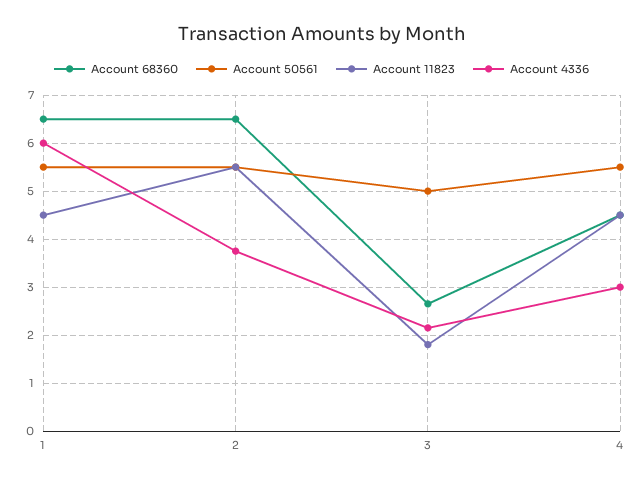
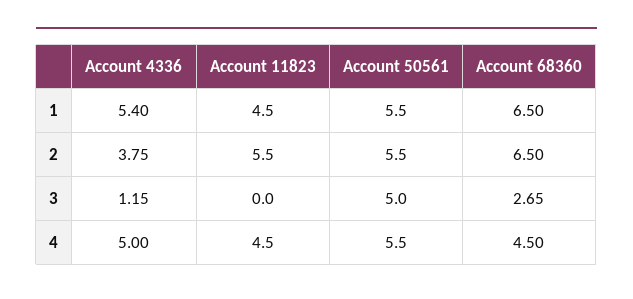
  {
    "Account 68360": {
      "1": 6.5,
      "2": 6.5,
      "3": 2.65,
      "4": 4.5
    },
    "Account 50561": {
      "1": 5.5,
      "2": 5.5,
      "3": 5,
      "4": 5.5
    },
    "Account 11823": {
      "1": 4.5,
      "2": 5.5,
-     "3": 1.8,
+     "3": 0,
      "4": 4.5
    },
    "Account 4336": {
-     "1": 6,
+     "1": 5.4,
      "2": 3.75,
-     "3": 2.2,
+     "3": 1.15,
-     "4": 3
+     "4": 5
    }
  }

